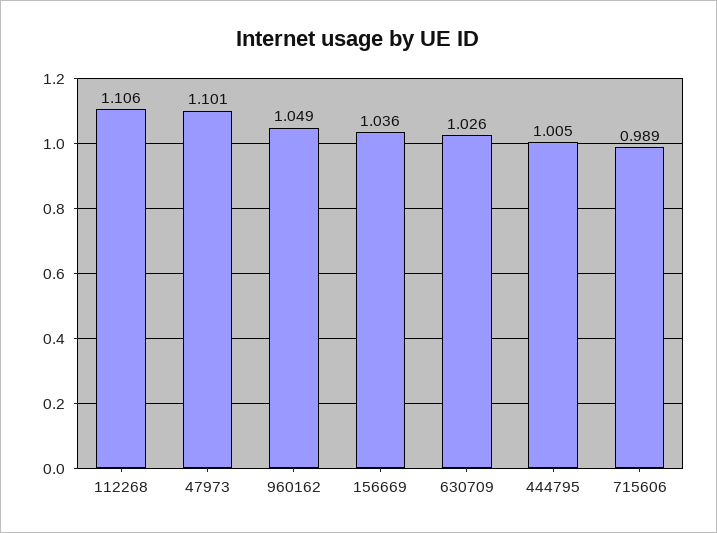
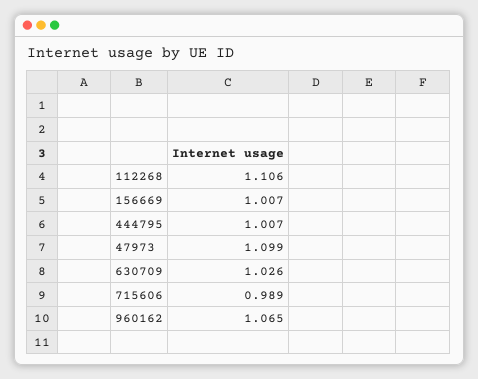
  {
    "112268": 1.106,
-   "47973": 1.101,
+   "47973": 1.099,
-   "960162": 1.049,
+   "960162": 1.065,
-   "156669": 1.036,
+   "156669": 1.007,
    "630709": 1.026,
-   "444795": 1.005,
+   "444795": 1.007,
    "715606": 0.989
  }

